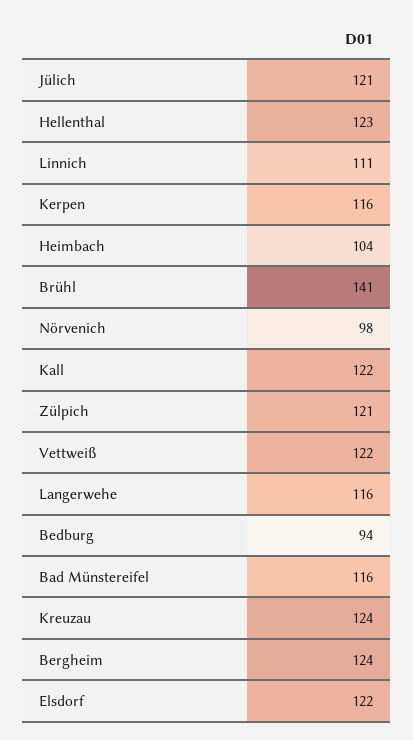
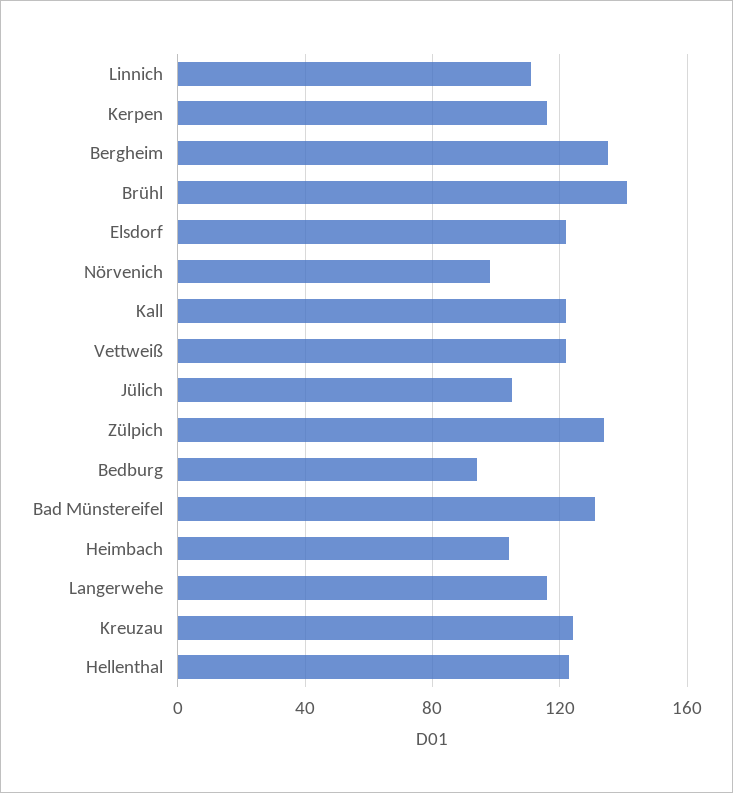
  {
-   "Jülich": 121,
+   "Jülich": 105,
    "Hellenthal": 123,
    "Linnich": 111,
    "Kerpen": 116,
    "Heimbach": 104,
    "Brühl": 141,
    "Nörvenich": 98,
    "Kall": 122,
-   "Zülpich": 121,
+   "Zülpich": 135,
    "Vettweiß": 122,
    "Langerwehe": 116,
    "Bedburg": 94,
-   "Bad Münstereifel": 116,
+   "Bad Münstereifel": 130,
    "Kreuzau": 124,
-   "Bergheim": 124,
+   "Bergheim": 135,
    "Elsdorf": 122
  }

